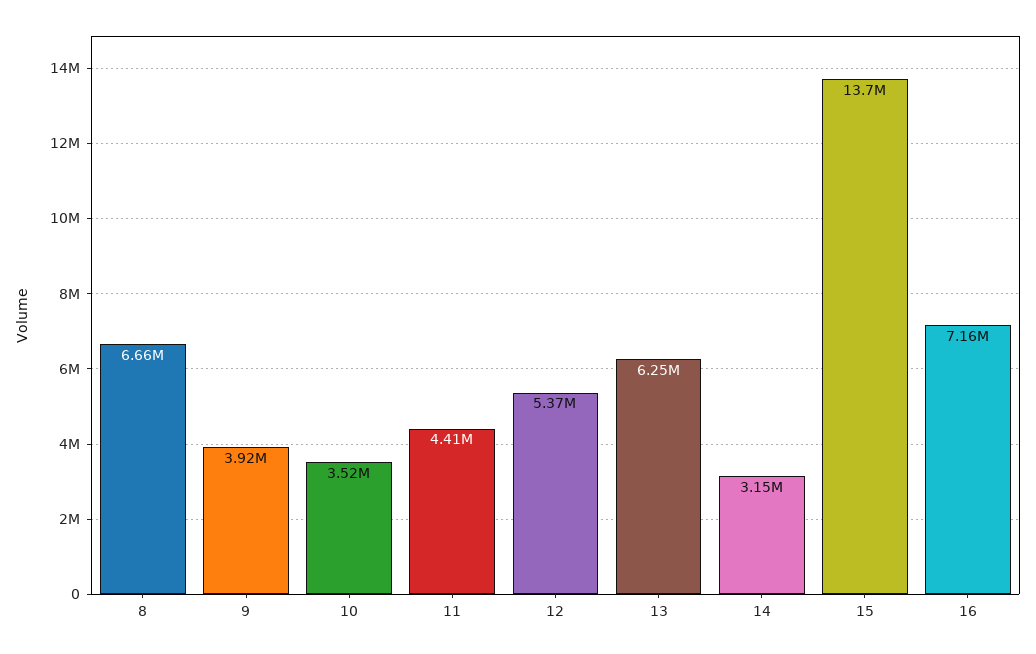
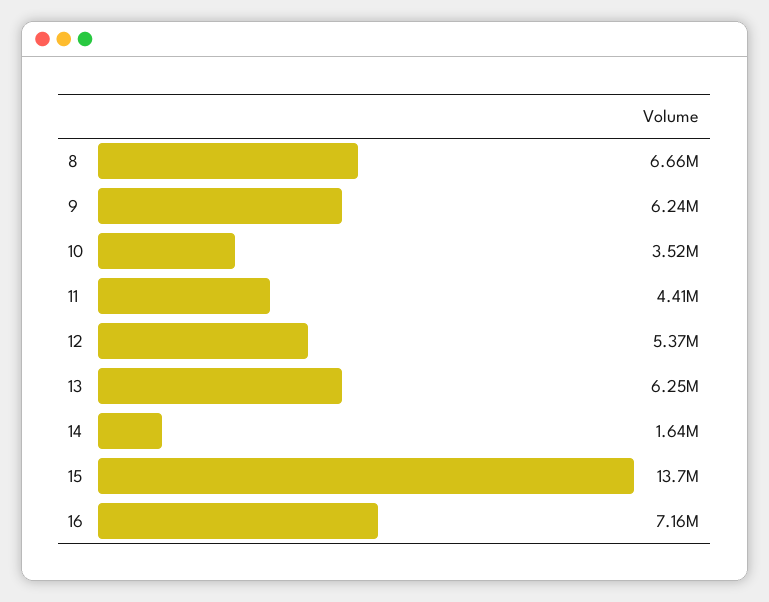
  {
    "8": 6660000,
-   "9": 3920000,
+   "9": 6240000,
    "10": 3520000,
    "11": 4410000,
    "12": 5370000,
    "13": 6250000,
-   "14": 3150000,
+   "14": 1640000,
    "15": 13700000,
    "16": 7160000
  }

